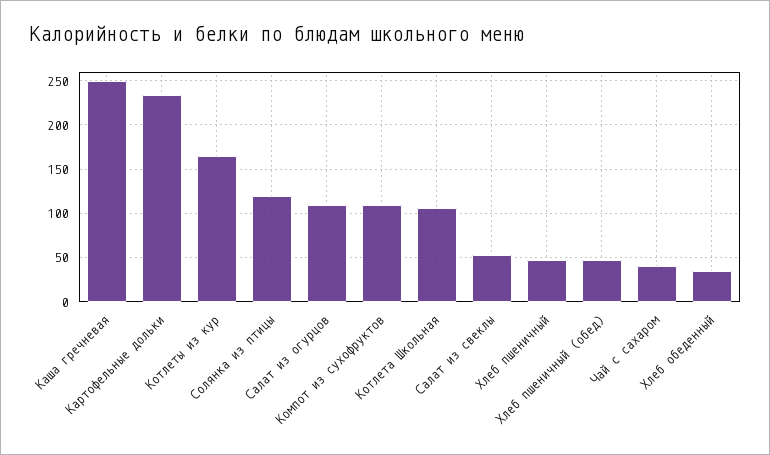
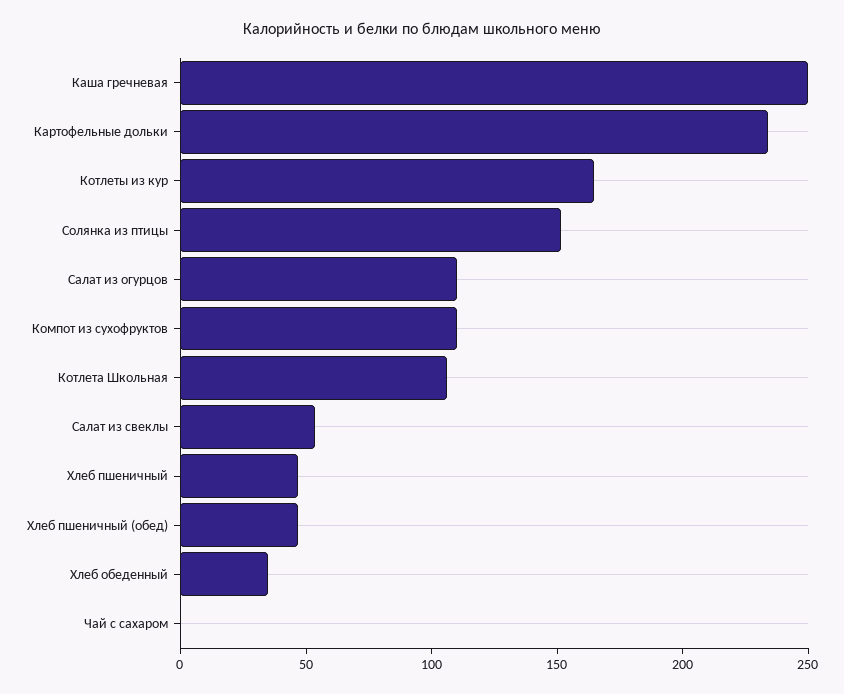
  {
    "Каша гречневая": 250,
    "Картофельные дольки": 230,
    "Котлеты из кур": 160,
-   "Солянка из птицы": 120,
+   "Солянка из птицы": 150,
    "Салат из огурцов": 110,
    "Компот из сухофруктов": 110,
    "Котлета Школьная": 110,
    "Салат из свеклы": 50,
    "Хлеб пшеничный": 50,
    "Хлеб пшеничный (обед)": 50,
-   "Чай с сахаром": 40,
+   "Чай с сахаром": 0,
    "Хлеб обеденный": 30
  }

